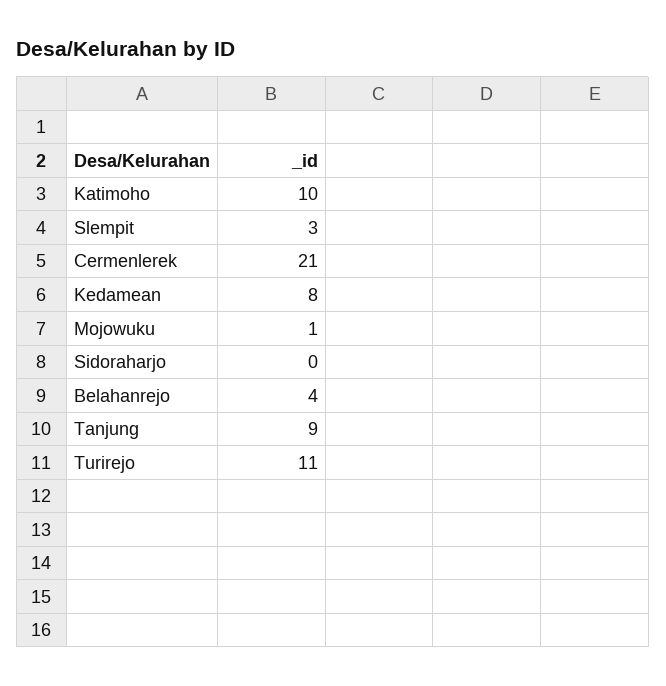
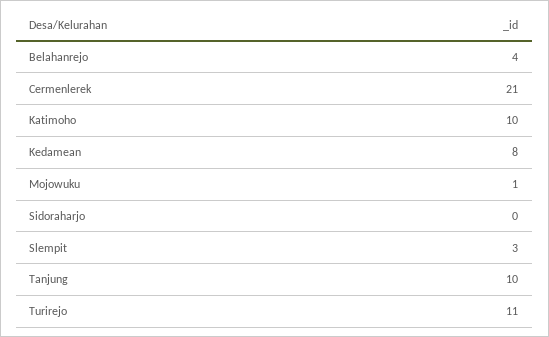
  {
    "Katimoho": 10,
    "Slempit": 3,
    "Cermenlerek": 21,
    "Kedamean": 8,
    "Mojowuku": 1,
    "Sidoraharjo": 0,
    "Belahanrejo": 4,
-   "Tanjung": 9,
+   "Tanjung": 10,
    "Turirejo": 11
  }

